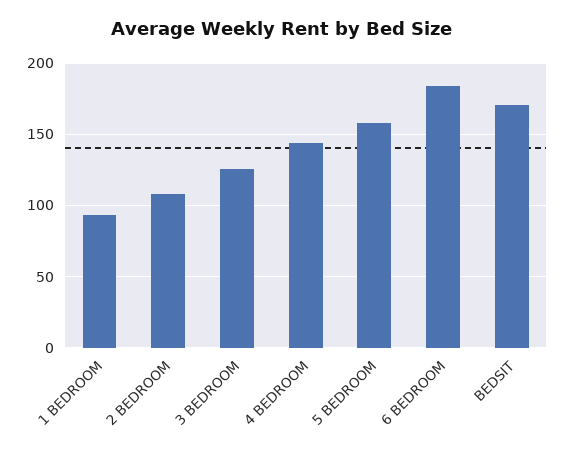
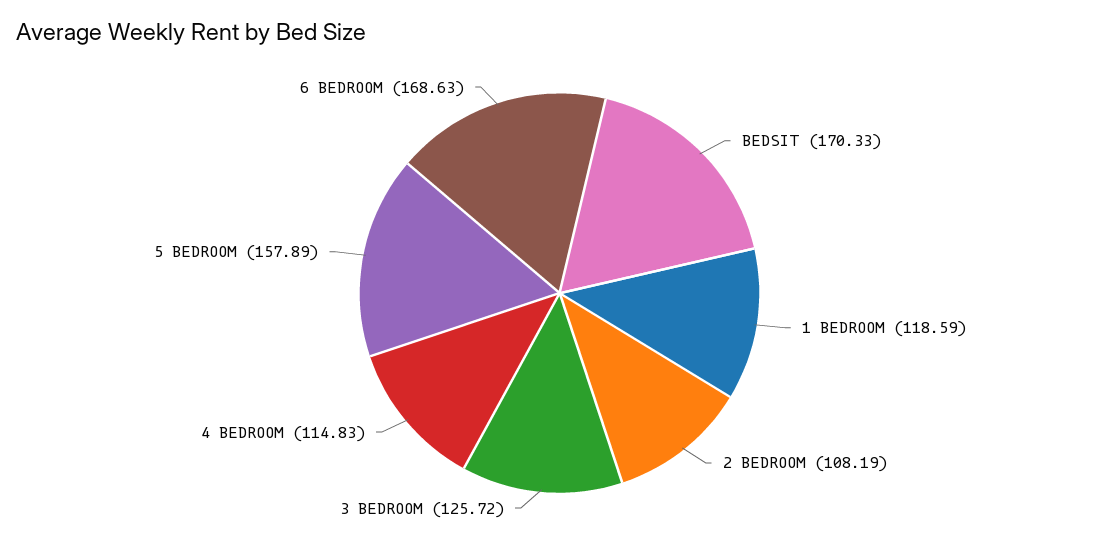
  {
-   "1 BEDROOM": 95,
+   "1 BEDROOM": 118.59,
    "2 BEDROOM": 108.19,
    "3 BEDROOM": 125.72,
-   "4 BEDROOM": 145,
+   "4 BEDROOM": 114.83,
    "5 BEDROOM": 157.89,
-   "6 BEDROOM": 185,
+   "6 BEDROOM": 168.63,
    "BEDSIT": 170.33
  }

